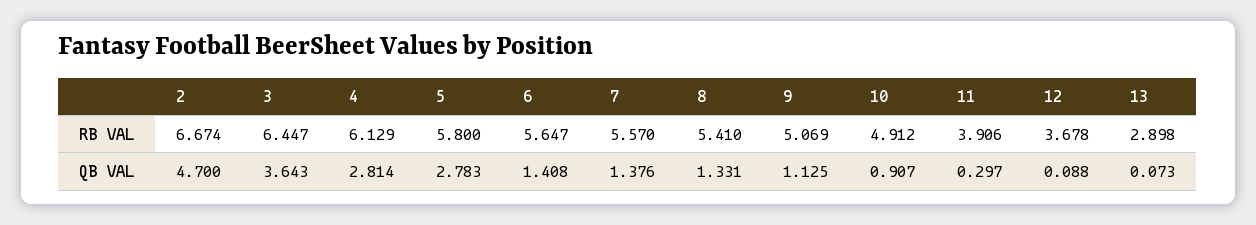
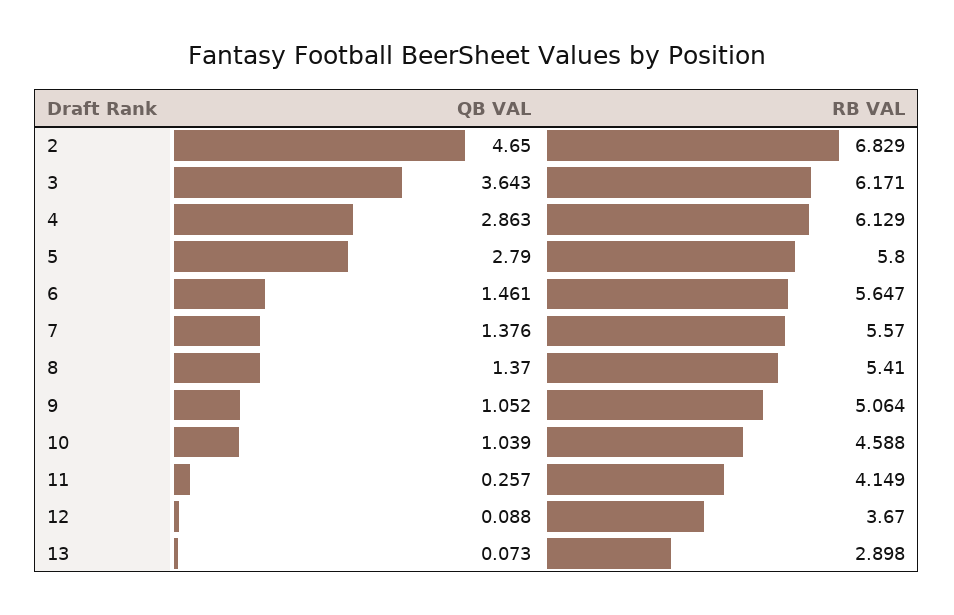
  {
    "2": {
-     "RB VAL": 6.674,
+     "RB VAL": 6.829,
-     "QB VAL": 4.7
+     "QB VAL": 4.65
    },
    "3": {
-     "RB VAL": 6.447,
+     "RB VAL": 6.171,
      "QB VAL": 3.643
    },
    "4": {
      "RB VAL": 6.129,
-     "QB VAL": 2.814
+     "QB VAL": 2.863
    },
    "5": {
      "RB VAL": 5.8,
-     "QB VAL": 2.783
+     "QB VAL": 2.79
    },
    "6": {
      "RB VAL": 5.647,
-     "QB VAL": 1.408
+     "QB VAL": 1.461
    },
    "7": {
      "RB VAL": 5.57,
      "QB VAL": 1.376
    },
    "8": {
      "RB VAL": 5.41,
-     "QB VAL": 1.331
+     "QB VAL": 1.37
    },
    "9": {
-     "RB VAL": 5.069,
+     "RB VAL": 5.064,
-     "QB VAL": 1.125
+     "QB VAL": 1.052
    },
    "10": {
-     "RB VAL": 4.912,
+     "RB VAL": 4.588,
-     "QB VAL": 0.907
+     "QB VAL": 1.039
    },
    "11": {
-     "RB VAL": 3.906,
+     "RB VAL": 4.149,
-     "QB VAL": 0.297
+     "QB VAL": 0.257
    },
    "12": {
-     "RB VAL": 3.678,
+     "RB VAL": 3.67,
      "QB VAL": 0.088
    },
    "13": {
      "RB VAL": 2.898,
      "QB VAL": 0.073
    }
  }

